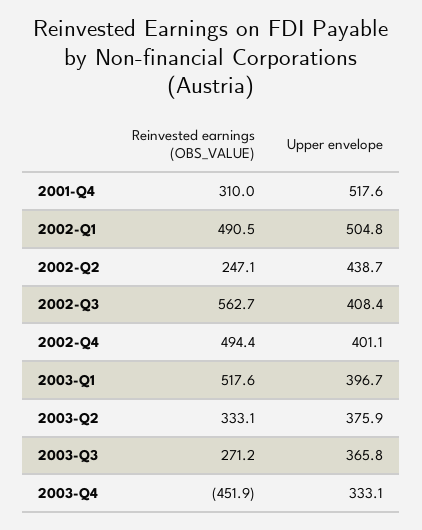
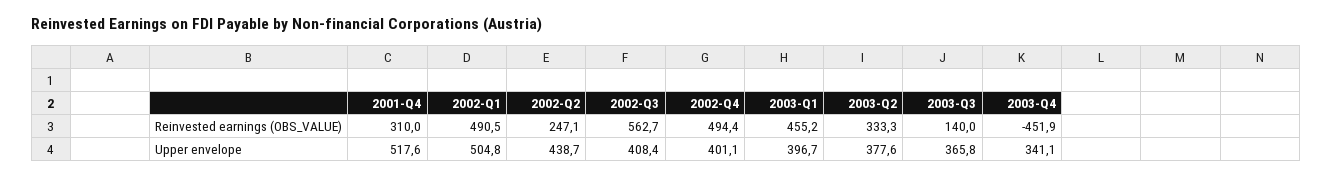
  {
    "Reinvested earnings (OBS_VALUE)": {
      "2001-Q4": 310,
      "2002-Q1": 490.5,
      "2002-Q2": 247.1,
      "2002-Q3": 562.7,
      "2002-Q4": 494.4,
-     "2003-Q1": 517.6,
+     "2003-Q1": 455.2,
-     "2003-Q2": 333.1,
+     "2003-Q2": 333.3,
-     "2003-Q3": 271.2,
+     "2003-Q3": 140,
      "2003-Q4": -451.9
    },
    "Upper envelope": {
      "2001-Q4": 517.6,
      "2002-Q1": 504.8,
      "2002-Q2": 438.7,
      "2002-Q3": 408.4,
      "2002-Q4": 401.1,
      "2003-Q1": 396.7,
-     "2003-Q2": 375.9,
+     "2003-Q2": 377.6,
      "2003-Q3": 365.8,
-     "2003-Q4": 333.1
+     "2003-Q4": 341.1
    }
  }

